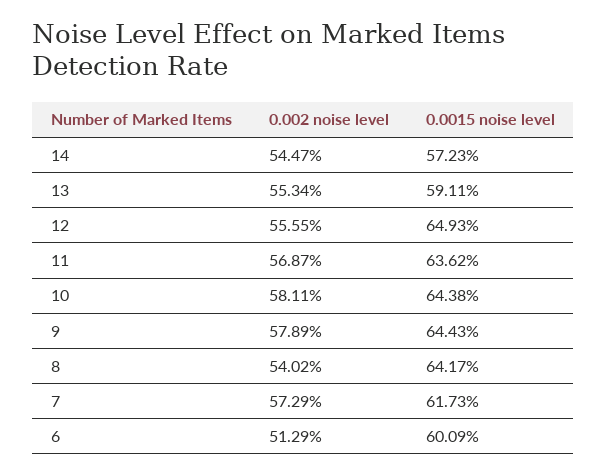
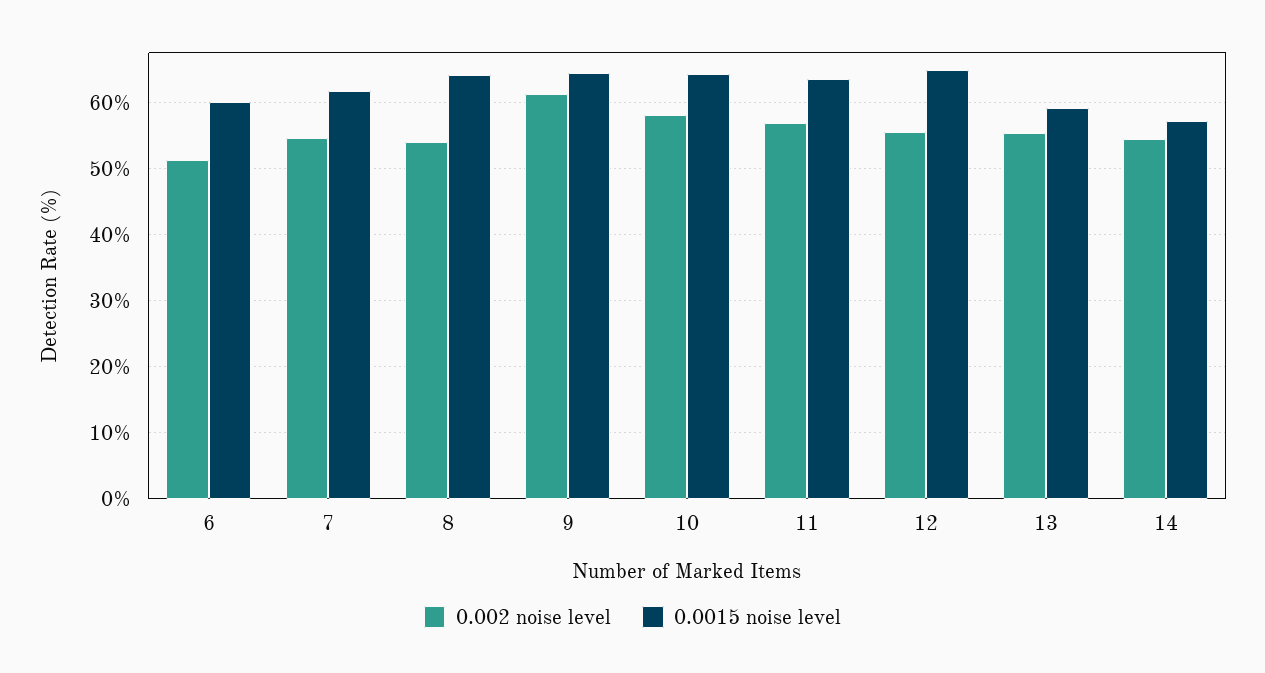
  {
    "0.002 noise level": {
      "14": 54.47,
      "13": 55.34,
      "12": 55.55,
      "11": 56.87,
      "10": 58.11,
-     "9": 57.89,
+     "9": 61,
      "8": 54.02,
-     "7": 57.29,
+     "7": 55,
      "6": 51.29
    },
    "0.0015 noise level": {
      "14": 57.23,
      "13": 59.11,
      "12": 64.93,
      "11": 63.62,
      "10": 64.38,
      "9": 64.43,
      "8": 64.17,
      "7": 61.73,
      "6": 60.09
    }
  }

